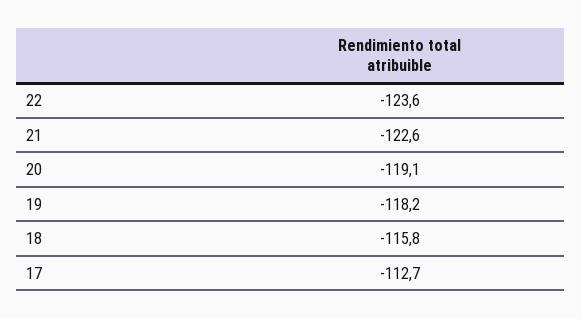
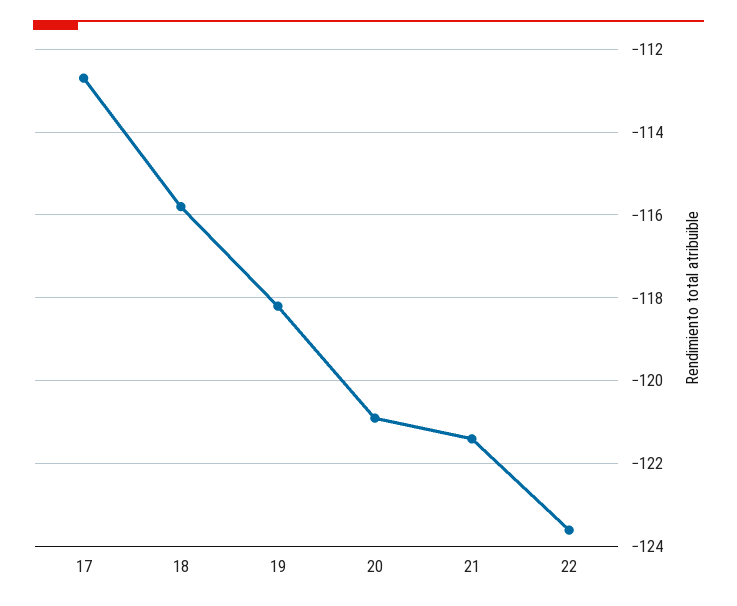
  {
    "22": -123.6,
-   "21": -122.6,
+   "21": -121.5,
-   "20": -119.1,
+   "20": -121,
    "19": -118.2,
    "18": -115.8,
    "17": -112.7
  }

